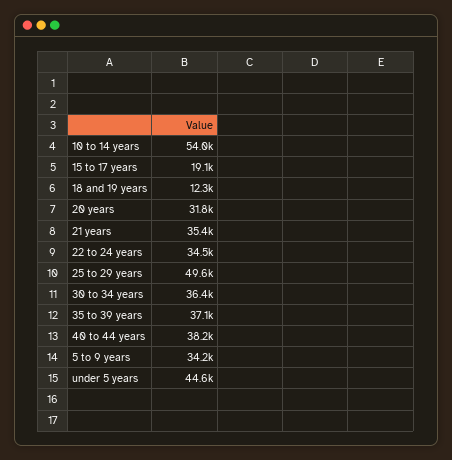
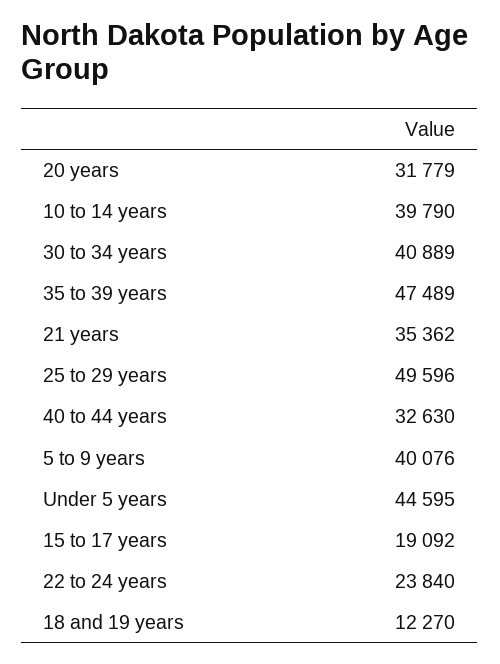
  {
-   "10 to 14 years": 54000,
+   "10 to 14 years": 39790,
    "15 to 17 years": 19092,
    "18 and 19 years": 12270,
    "20 years": 31779,
    "21 years": 35362,
-   "22 to 24 years": 34500,
+   "22 to 24 years": 23840,
    "25 to 29 years": 49596,
-   "30 to 34 years": 36400,
+   "30 to 34 years": 40889,
-   "35 to 39 years": 37100,
+   "35 to 39 years": 47489,
-   "40 to 44 years": 38200,
+   "40 to 44 years": 32630,
-   "5 to 9 years": 34200,
+   "5 to 9 years": 40076,
    "under 5 years": 44595
  }

